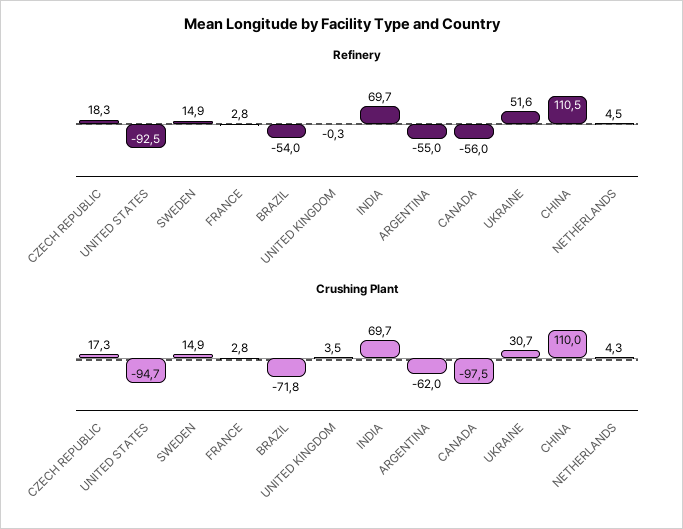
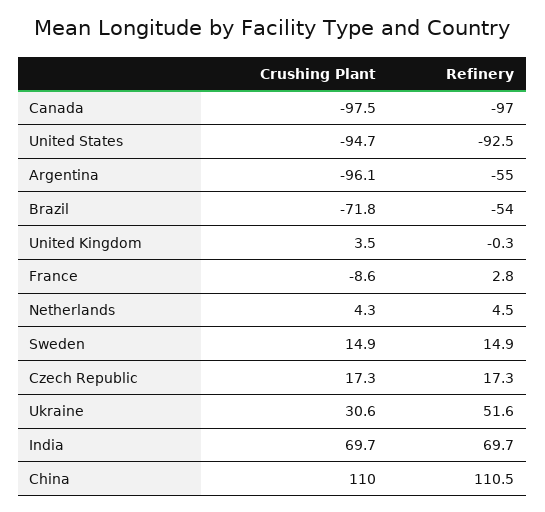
  {
    "Refinery": {
-     "CZECH REPUBLIC": 18.3,
+     "CZECH REPUBLIC": 17.3,
      "UNITED STATES": -92.5,
      "SWEDEN": 14.9,
      "FRANCE": 2.8,
      "BRAZIL": -54,
      "UNITED KINGDOM": -0.3,
      "INDIA": 69.7,
      "ARGENTINA": -55,
-     "CANADA": -56,
+     "CANADA": -97,
      "UKRAINE": 51.6,
      "CHINA": 110.5,
      "NETHERLANDS": 4.5
    },
    "Crushing Plant": {
      "CZECH REPUBLIC": 17.3,
      "UNITED STATES": -94.7,
      "SWEDEN": 14.9,
-     "FRANCE": 2.8,
+     "FRANCE": -8.6,
      "BRAZIL": -71.8,
      "UNITED KINGDOM": 3.5,
      "INDIA": 69.7,
-     "ARGENTINA": -62,
+     "ARGENTINA": -96.1,
      "CANADA": -97.5,
-     "UKRAINE": 30.7,
+     "UKRAINE": 30.6,
      "CHINA": 110,
      "NETHERLANDS": 4.3
    }
  }

